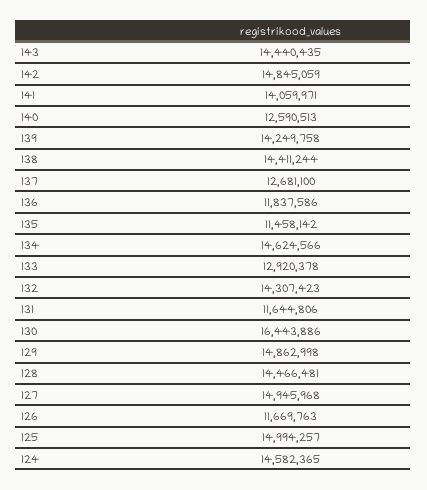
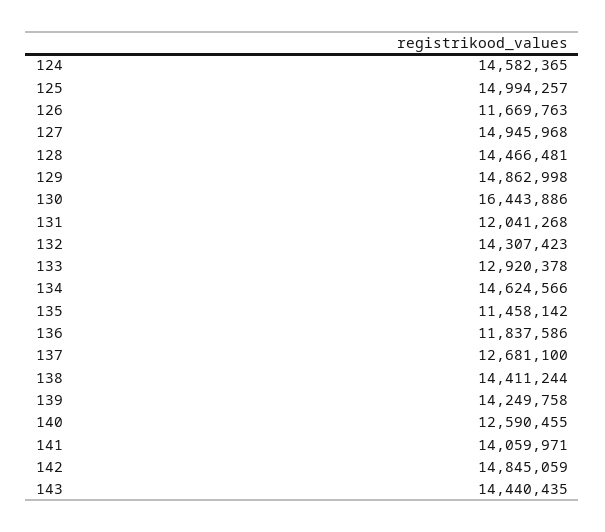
  {
    "143": 14440435,
    "142": 14845059,
    "141": 14059971,
-   "140": 12590513,
+   "140": 12590455,
    "139": 14249758,
    "138": 14411244,
    "137": 12681100,
    "136": 11837586,
    "135": 11458142,
    "134": 14624566,
    "133": 12920378,
    "132": 14307423,
-   "131": 11644806,
+   "131": 12041268,
    "130": 16443886,
    "129": 14862998,
    "128": 14466481,
    "127": 14945968,
    "126": 11669763,
    "125": 14994257,
    "124": 14582365
  }

